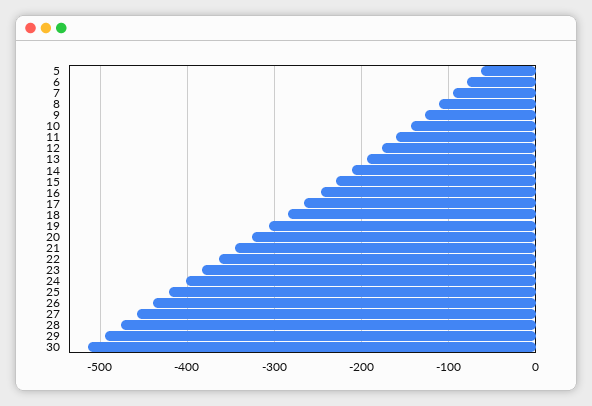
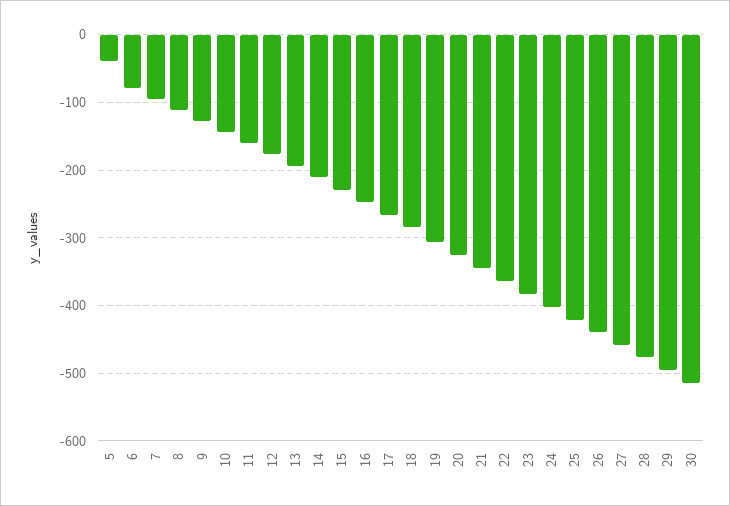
  {
-   "5": -60,
+   "5": -40,
    "6": -80,
    "7": -100,
    "8": -110,
    "9": -130,
    "10": -140,
    "11": -160,
    "12": -180,
    "13": -190,
    "14": -210,
    "15": -230,
    "16": -250,
    "17": -270,
    "18": -280,
    "19": -310,
    "20": -330,
    "21": -350,
    "22": -360,
    "23": -380,
    "24": -400,
    "25": -420,
    "26": -440,
    "27": -460,
    "28": -480,
    "29": -500,
    "30": -510
  }

